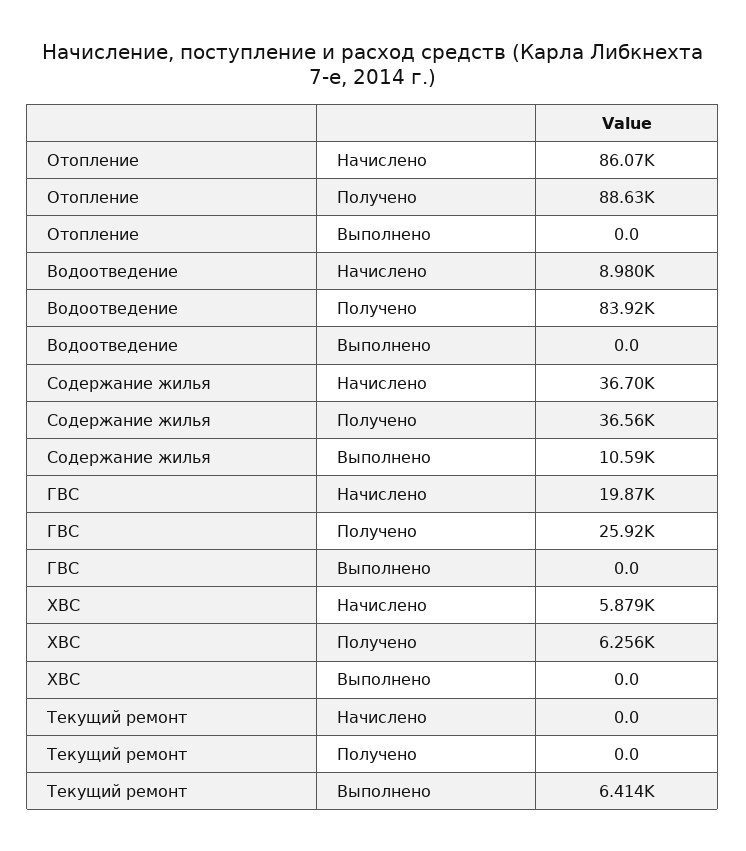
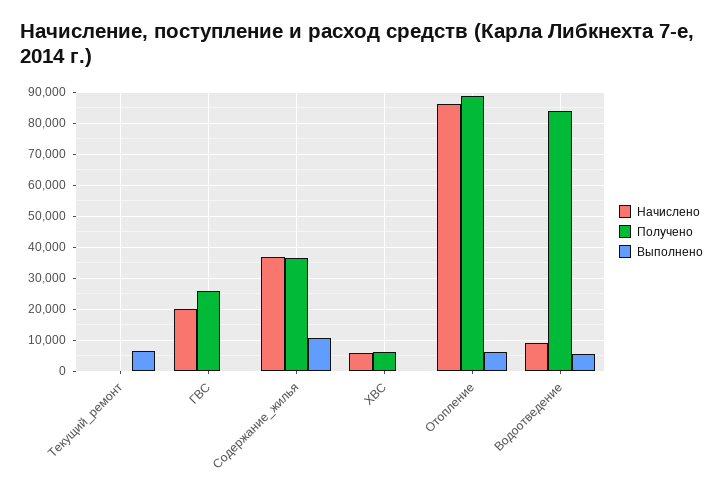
  {
    "Начислено": {
      "Отопление": 86070,
      "Водоотведение": 8980,
      "Содержание жилья": 36700,
      "ГВС": 19870,
      "ХВС": 5879,
      "Текущий ремонт": 0
    },
    "Получено": {
      "Отопление": 88630,
      "Водоотведение": 83920,
      "Содержание жилья": 36560,
      "ГВС": 25920,
      "ХВС": 6256,
      "Текущий ремонт": 0
    },
    "Выполнено": {
-     "Отопление": 0,
+     "Отопление": 6000,
-     "Водоотведение": 0,
+     "Водоотведение": 6000,
      "Содержание жилья": 10590,
      "ГВС": 0,
      "ХВС": 0,
      "Текущий ремонт": 6414
    }
  }

